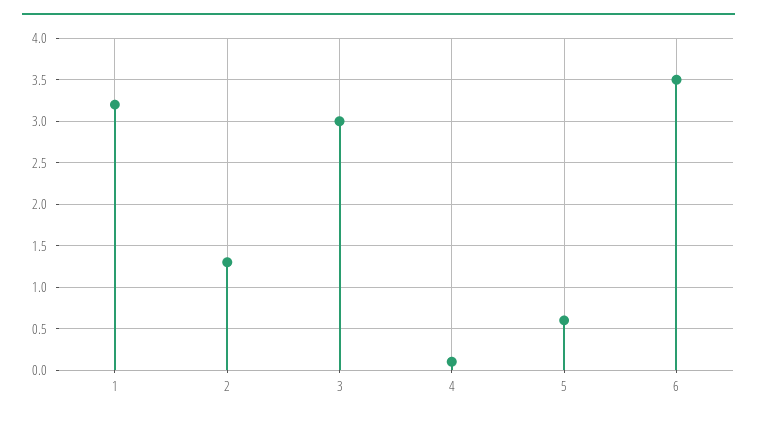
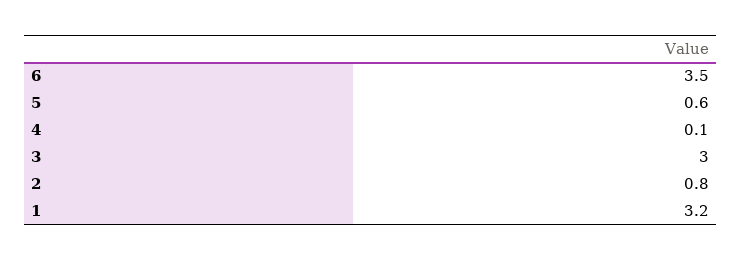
  {
    "1": 3.2,
-   "2": 1.3,
+   "2": 0.8,
    "3": 3,
    "4": 0.1,
    "5": 0.6,
    "6": 3.5
  }

